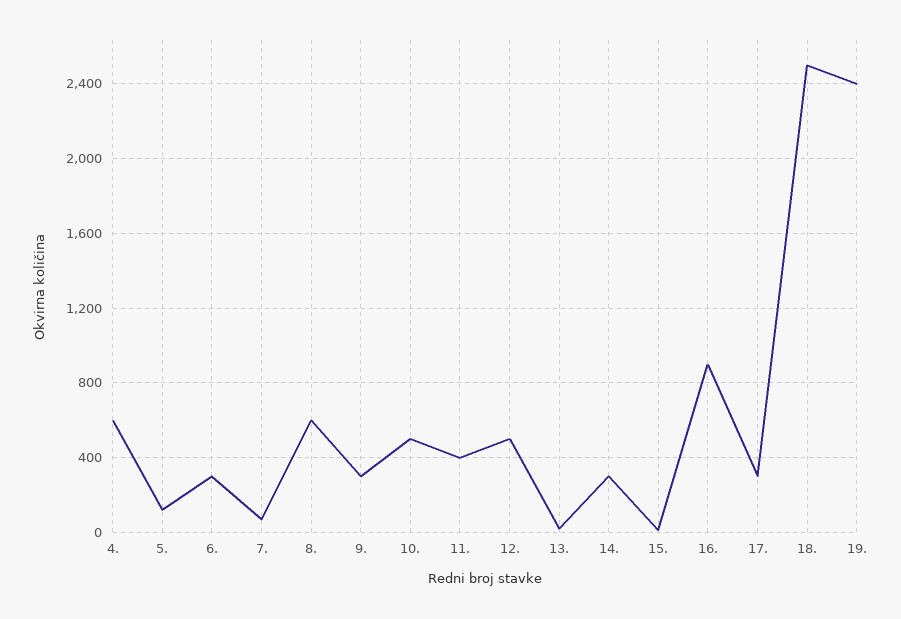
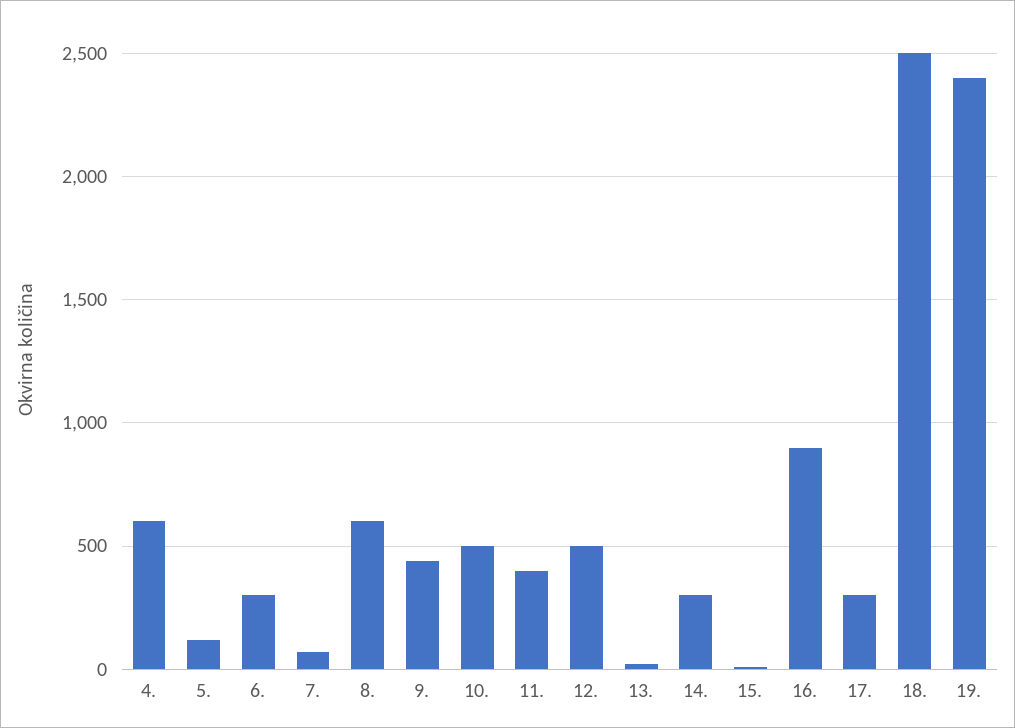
  {
    "4.": 600,
    "5.": 100,
    "6.": 300,
    "7.": 50,
    "8.": 600,
-   "9.": 300,
+   "9.": 450,
    "10.": 500,
    "11.": 400,
    "12.": 500,
    "13.": 0,
    "14.": 300,
    "15.": 0,
    "16.": 900,
    "17.": 300,
    "18.": 2500,
    "19.": 2400
  }

